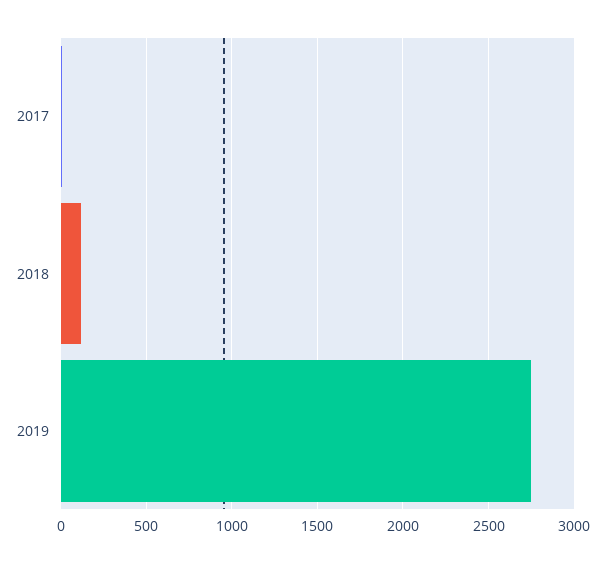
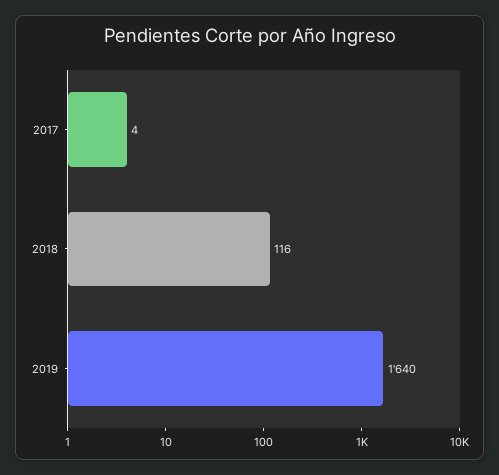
  {
    "2017": 4,
    "2018": 116,
-   "2019": 2750
+   "2019": 1640
  }

